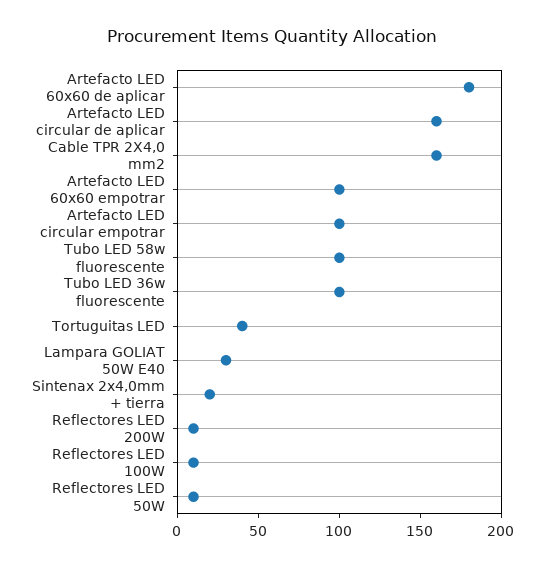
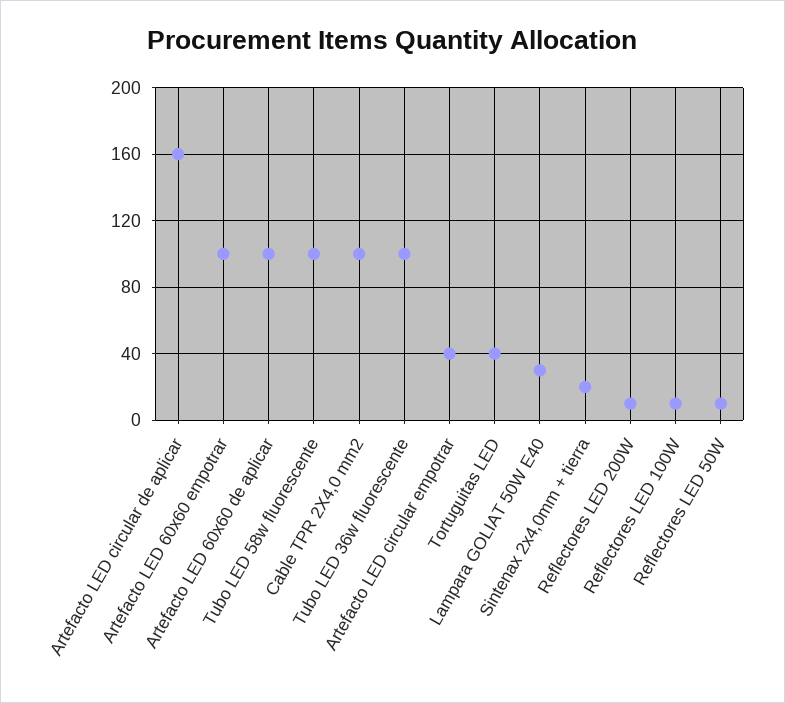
  {
-   "Artefacto LED 60x60 de aplicar": 180,
+   "Artefacto LED 60x60 de aplicar": 100,
    "Artefacto LED circular de aplicar": 160,
-   "Cable TPR 2X4,0 mm2": 160,
+   "Cable TPR 2X4,0 mm2": 100,
    "Artefacto LED 60x60 empotrar": 100,
-   "Artefacto LED circular empotrar": 100,
+   "Artefacto LED circular empotrar": 40,
    "Tubo LED 58w fluorescente": 100,
    "Tubo LED 36w fluorescente": 100,
    "Tortuguitas LED": 40,
    "Lampara GOLIAT 50W E40": 30,
    "Sintenax 2x4,0mm + tierra": 20,
    "Reflectores LED 200W": 10,
    "Reflectores LED 100W": 10,
    "Reflectores LED 50W": 10
  }

